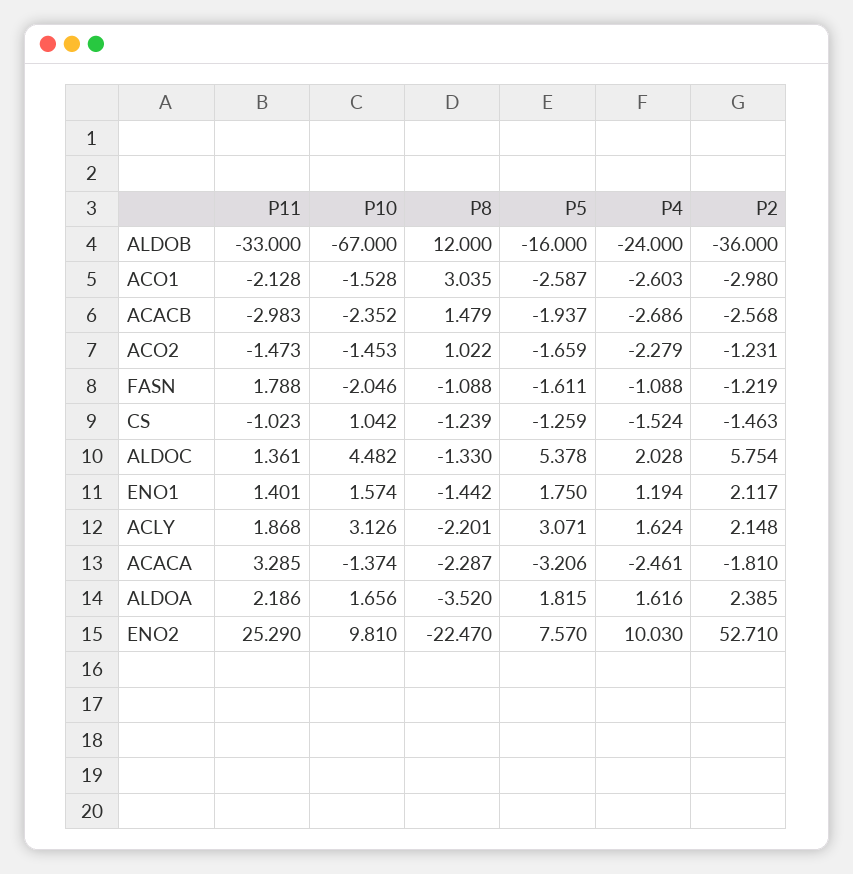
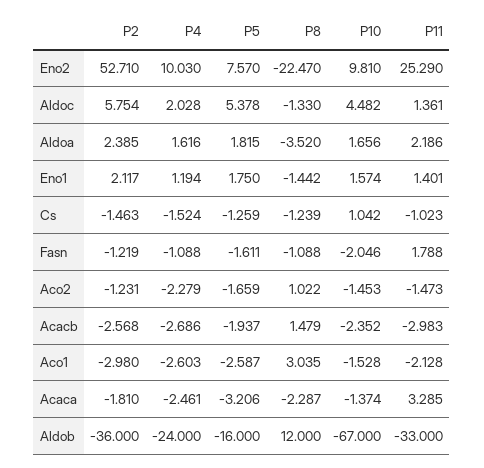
  {
    "P11": {
      "ALDOB": -33,
      "ACO1": -2.128,
      "ACACB": -2.983,
      "ACO2": -1.473,
      "FASN": 1.788,
      "CS": -1.023,
      "ALDOC": 1.361,
      "ENO1": 1.401,
-     "ACLY": 1.868,
      "ACACA": 3.285,
      "ALDOA": 2.186,
      "ENO2": 25.29
    },
    "P10": {
      "ALDOB": -67,
      "ACO1": -1.528,
      "ACACB": -2.352,
      "ACO2": -1.453,
      "FASN": -2.046,
      "CS": 1.042,
      "ALDOC": 4.482,
      "ENO1": 1.574,
-     "ACLY": 3.126,
      "ACACA": -1.374,
      "ALDOA": 1.656,
      "ENO2": 9.81
    },
    "P8": {
      "ALDOB": 12,
      "ACO1": 3.035,
      "ACACB": 1.479,
      "ACO2": 1.022,
      "FASN": -1.088,
      "CS": -1.239,
      "ALDOC": -1.33,
      "ENO1": -1.442,
-     "ACLY": -2.201,
      "ACACA": -2.287,
      "ALDOA": -3.52,
      "ENO2": -22.47
    },
    "P5": {
      "ALDOB": -16,
      "ACO1": -2.587,
      "ACACB": -1.937,
      "ACO2": -1.659,
      "FASN": -1.611,
      "CS": -1.259,
      "ALDOC": 5.378,
      "ENO1": 1.75,
-     "ACLY": 3.071,
      "ACACA": -3.206,
      "ALDOA": 1.815,
      "ENO2": 7.57
    },
    "P4": {
      "ALDOB": -24,
      "ACO1": -2.603,
      "ACACB": -2.686,
      "ACO2": -2.279,
      "FASN": -1.088,
      "CS": -1.524,
      "ALDOC": 2.028,
      "ENO1": 1.194,
-     "ACLY": 1.624,
      "ACACA": -2.461,
      "ALDOA": 1.616,
      "ENO2": 10.03
    },
    "P2": {
      "ALDOB": -36,
      "ACO1": -2.98,
      "ACACB": -2.568,
      "ACO2": -1.231,
      "FASN": -1.219,
      "CS": -1.463,
      "ALDOC": 5.754,
      "ENO1": 2.117,
-     "ACLY": 2.148,
      "ACACA": -1.81,
      "ALDOA": 2.385,
      "ENO2": 52.71
    }
  }

